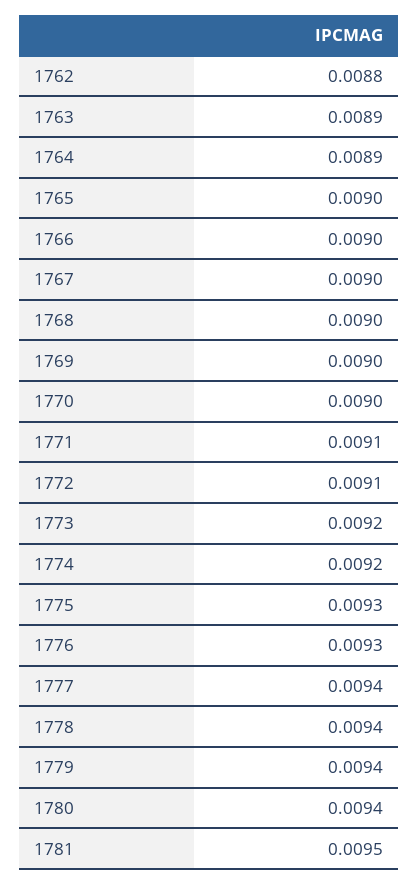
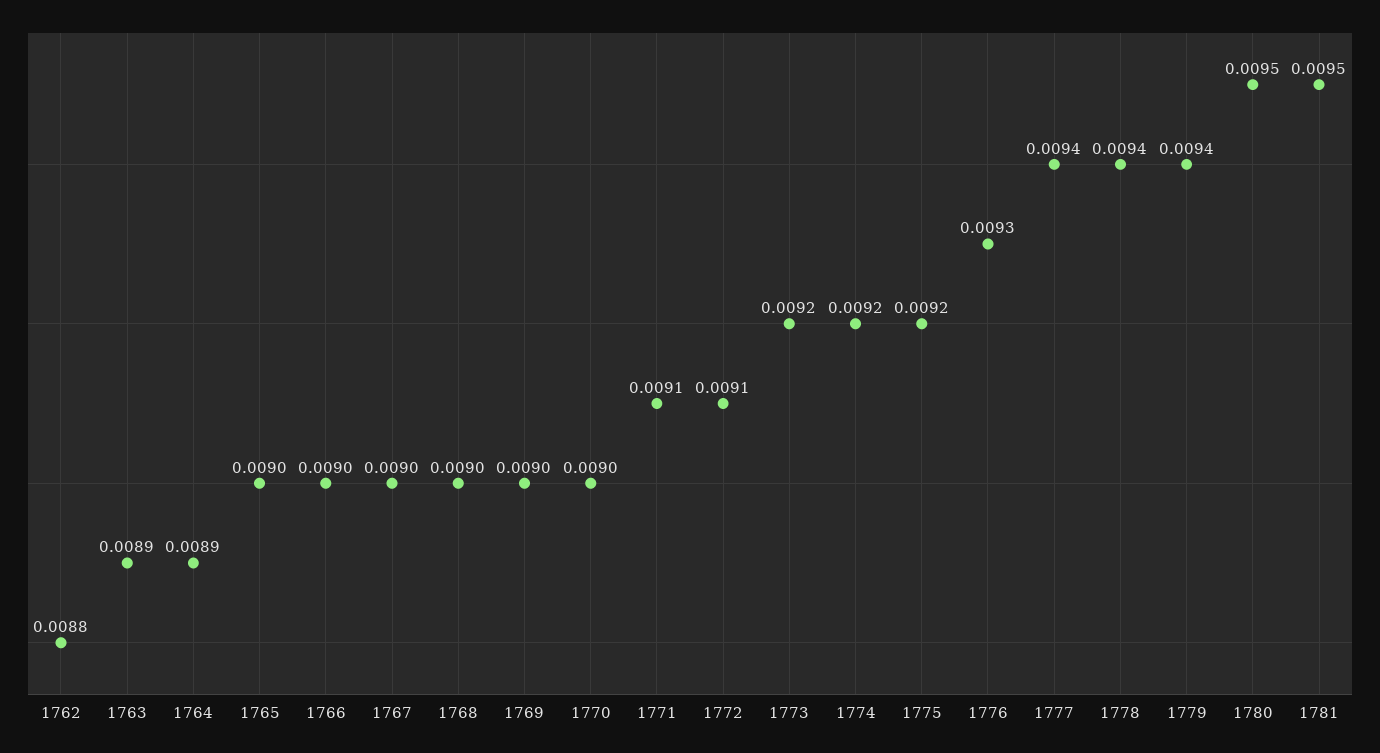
  {
    "1762": 0.0088,
    "1763": 0.0089,
    "1764": 0.0089,
    "1765": 0.009,
    "1766": 0.009,
    "1767": 0.009,
    "1768": 0.009,
    "1769": 0.009,
    "1770": 0.009,
    "1771": 0.0091,
    "1772": 0.0091,
    "1773": 0.0092,
    "1774": 0.0092,
-   "1775": 0.0093,
+   "1775": 0.0092,
    "1776": 0.0093,
    "1777": 0.0094,
    "1778": 0.0094,
    "1779": 0.0094,
-   "1780": 0.0094,
+   "1780": 0.0095,
    "1781": 0.0095
  }

